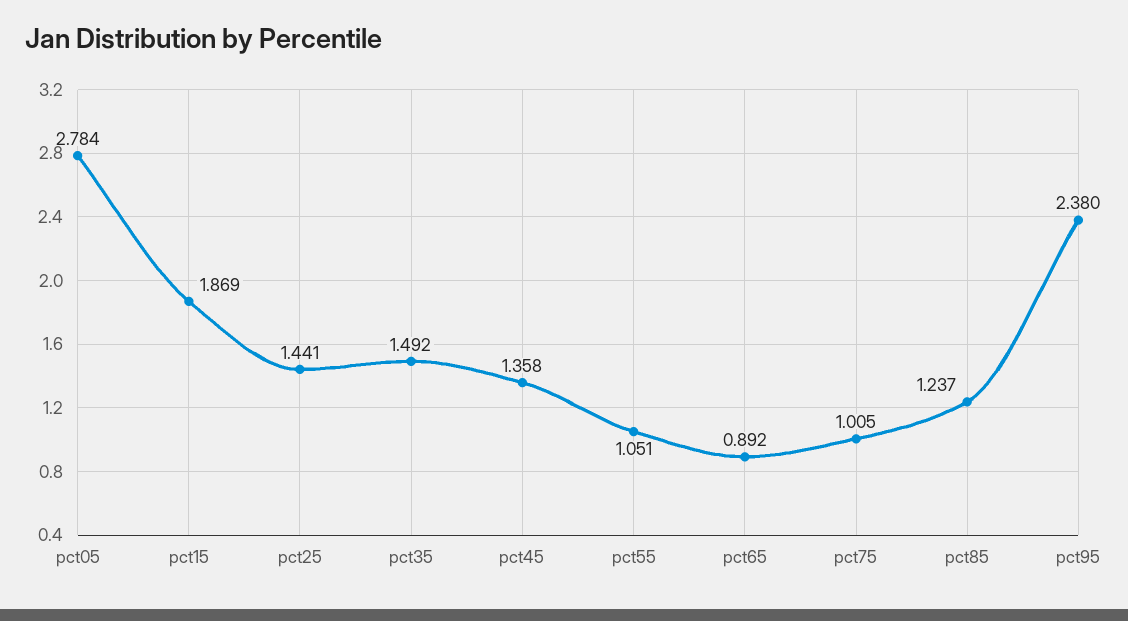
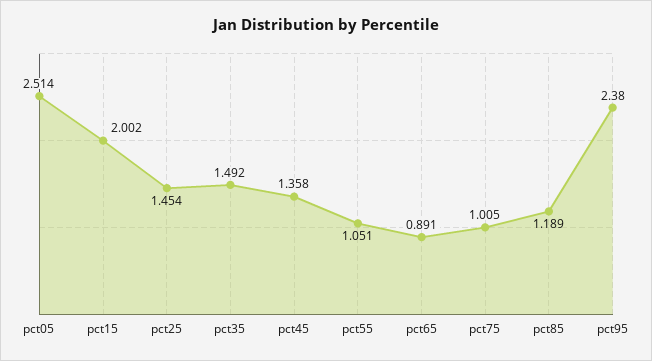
  {
-   "pct05": 2.784,
+   "pct05": 2.514,
-   "pct15": 1.869,
+   "pct15": 2.002,
-   "pct25": 1.441,
+   "pct25": 1.454,
    "pct35": 1.492,
    "pct45": 1.358,
    "pct55": 1.051,
-   "pct65": 0.892,
+   "pct65": 0.891,
    "pct75": 1.005,
-   "pct85": 1.237,
+   "pct85": 1.189,
    "pct95": 2.38
  }

